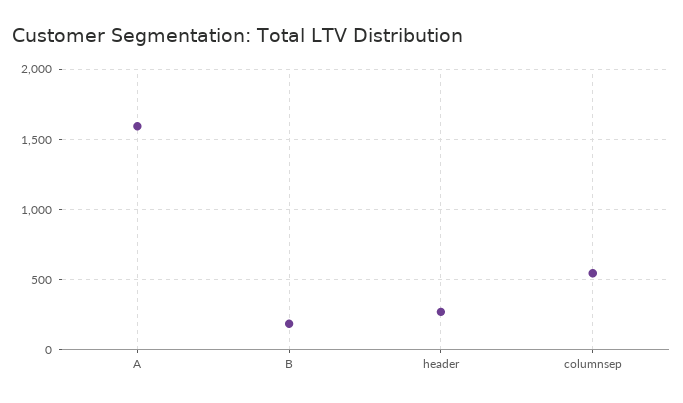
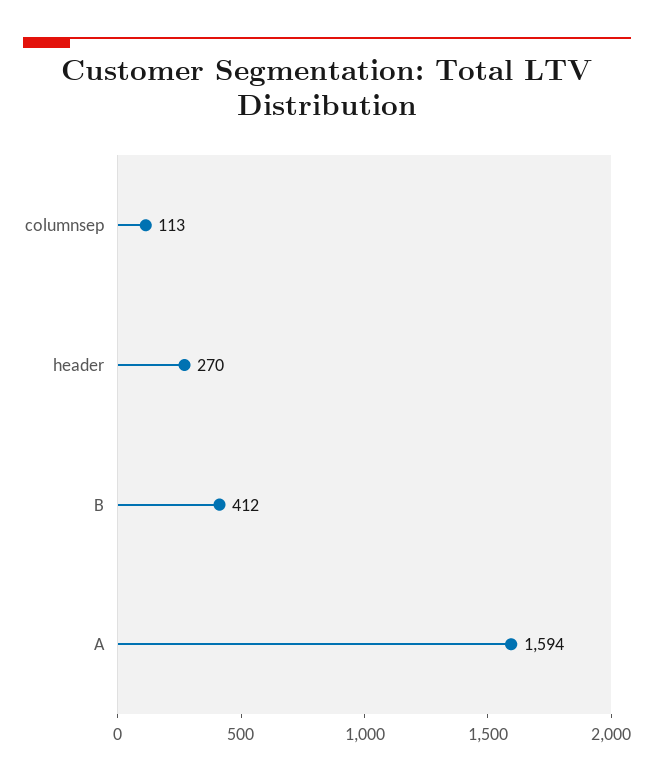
  {
    "A": 1594,
-   "B": 200,
+   "B": 412,
    "header": 270,
-   "columnsep": 550
+   "columnsep": 113
  }

